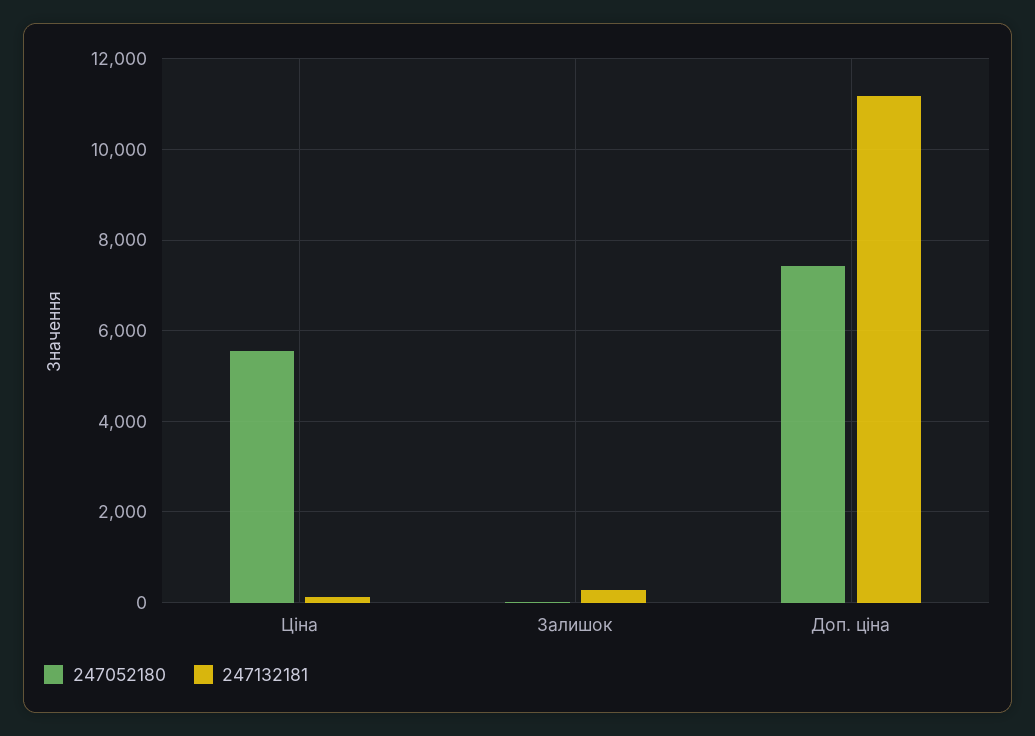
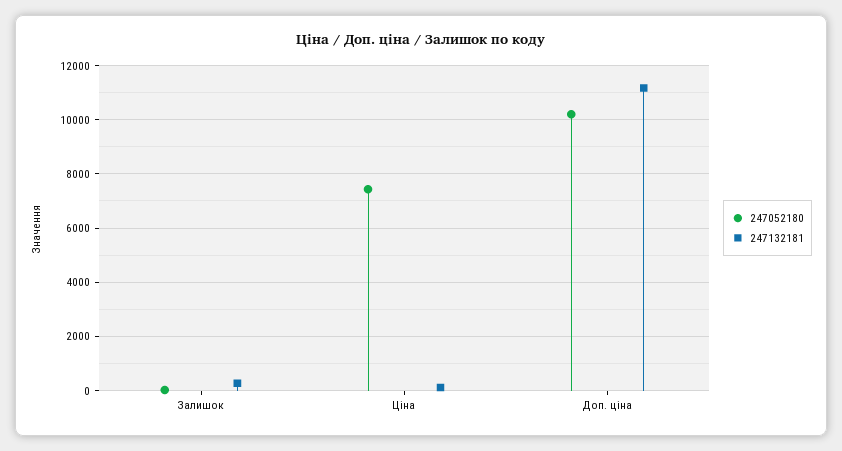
  {
    "247052180": {
-     "Ціна": 5600,
+     "Ціна": 7500,
      "Залишок": 0,
-     "Доп. ціна": 7400
+     "Доп. ціна": 10250
    },
    "247132181": {
      "Ціна": 200,
      "Залишок": 200,
      "Доп. ціна": 11200
    }
  }

